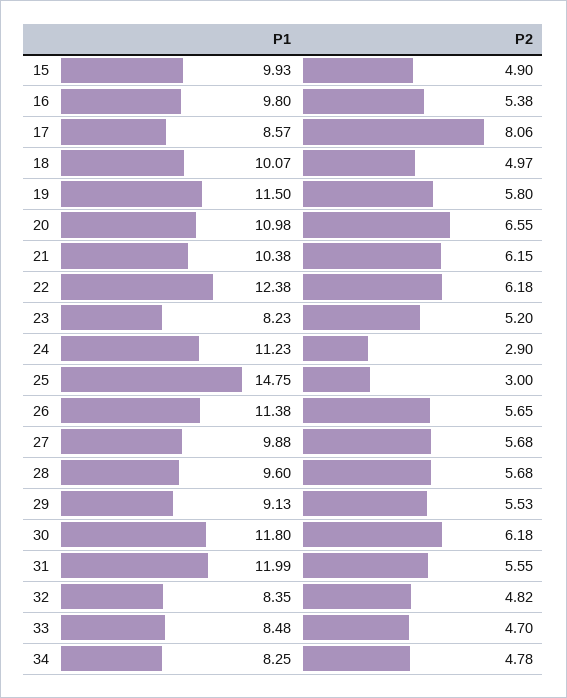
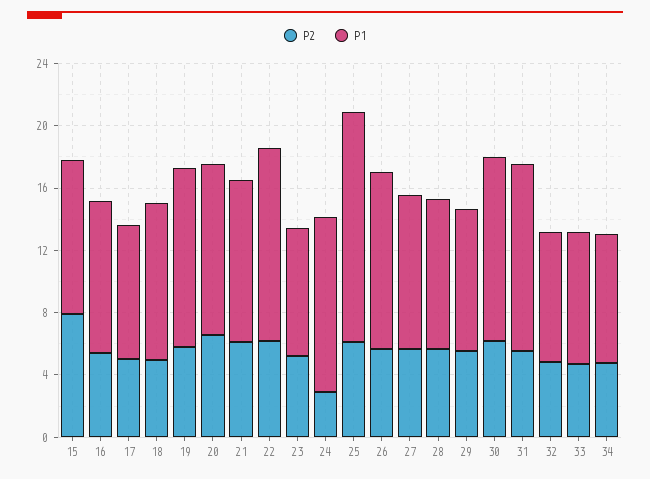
  {
    "P1": {
      "15": 9.93,
      "16": 9.8,
      "17": 8.57,
      "18": 10.07,
      "19": 11.5,
      "20": 10.98,
      "21": 10.38,
      "22": 12.38,
      "23": 8.23,
      "24": 11.23,
      "25": 14.75,
      "26": 11.38,
      "27": 9.88,
      "28": 9.6,
      "29": 9.13,
      "30": 11.8,
      "31": 11.99,
      "32": 8.35,
      "33": 8.48,
      "34": 8.25
    },
    "P2": {
-     "15": 4.9,
+     "15": 8,
      "16": 5.38,
-     "17": 8.06,
+     "17": 5,
      "18": 4.97,
      "19": 5.8,
      "20": 6.55,
      "21": 6.15,
      "22": 6.18,
      "23": 5.2,
      "24": 2.9,
-     "25": 3,
+     "25": 6,
      "26": 5.65,
      "27": 5.68,
      "28": 5.68,
      "29": 5.53,
      "30": 6.18,
      "31": 5.55,
      "32": 4.82,
      "33": 4.7,
      "34": 4.78
    }
  }

